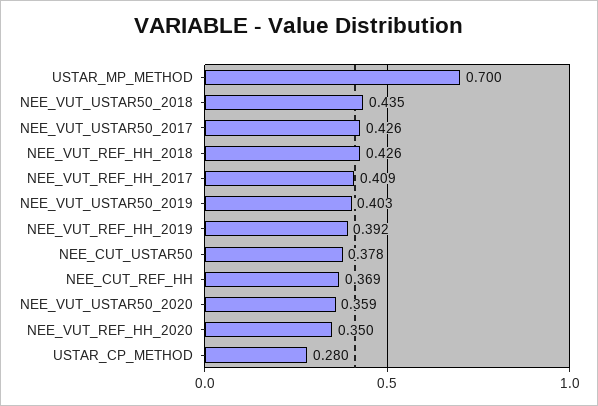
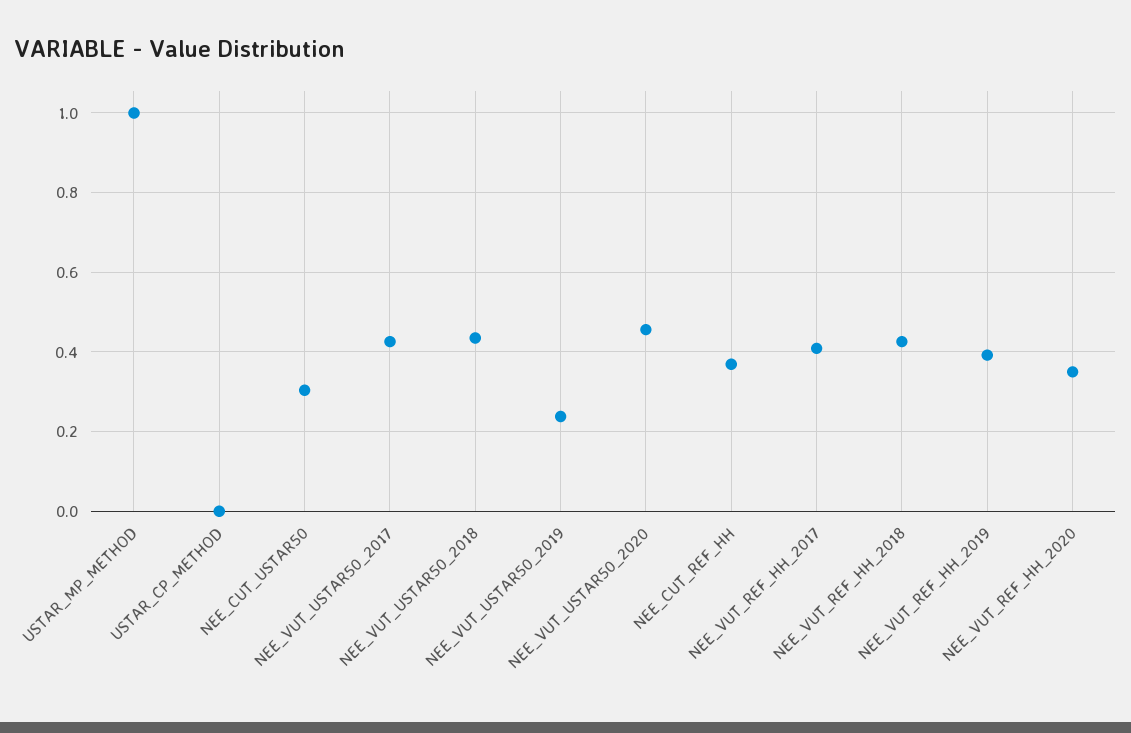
  {
-   "USTAR_MP_METHOD": 0.7,
+   "USTAR_MP_METHOD": 1,
    "NEE_VUT_USTAR50_2018": 0.435,
    "NEE_VUT_USTAR50_2017": 0.426,
    "NEE_VUT_REF_HH_2018": 0.426,
    "NEE_VUT_REF_HH_2017": 0.409,
-   "NEE_VUT_USTAR50_2019": 0.403,
+   "NEE_VUT_USTAR50_2019": 0.24,
    "NEE_VUT_REF_HH_2019": 0.392,
-   "NEE_CUT_USTAR50": 0.378,
+   "NEE_CUT_USTAR50": 0.3,
    "NEE_CUT_REF_HH": 0.369,
-   "NEE_VUT_USTAR50_2020": 0.359,
+   "NEE_VUT_USTAR50_2020": 0.46,
    "NEE_VUT_REF_HH_2020": 0.35,
-   "USTAR_CP_METHOD": 0.28
+   "USTAR_CP_METHOD": 0
  }

